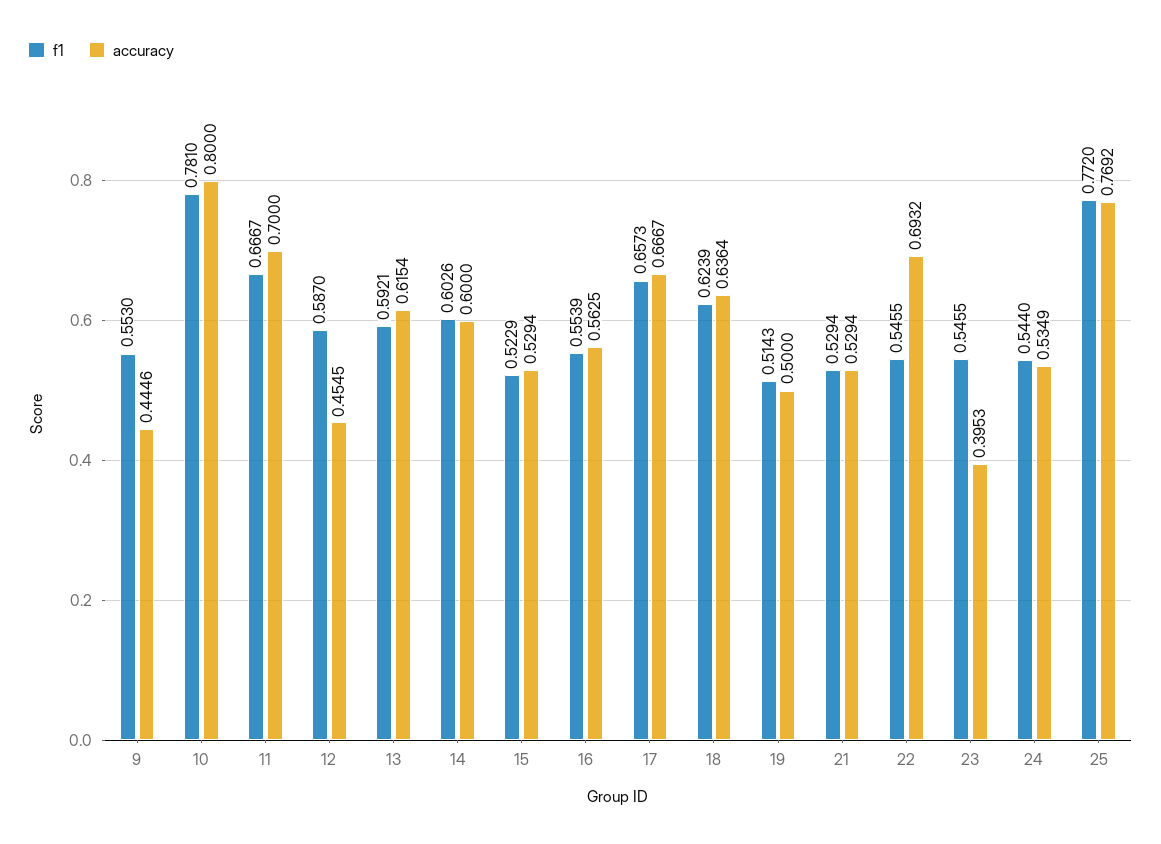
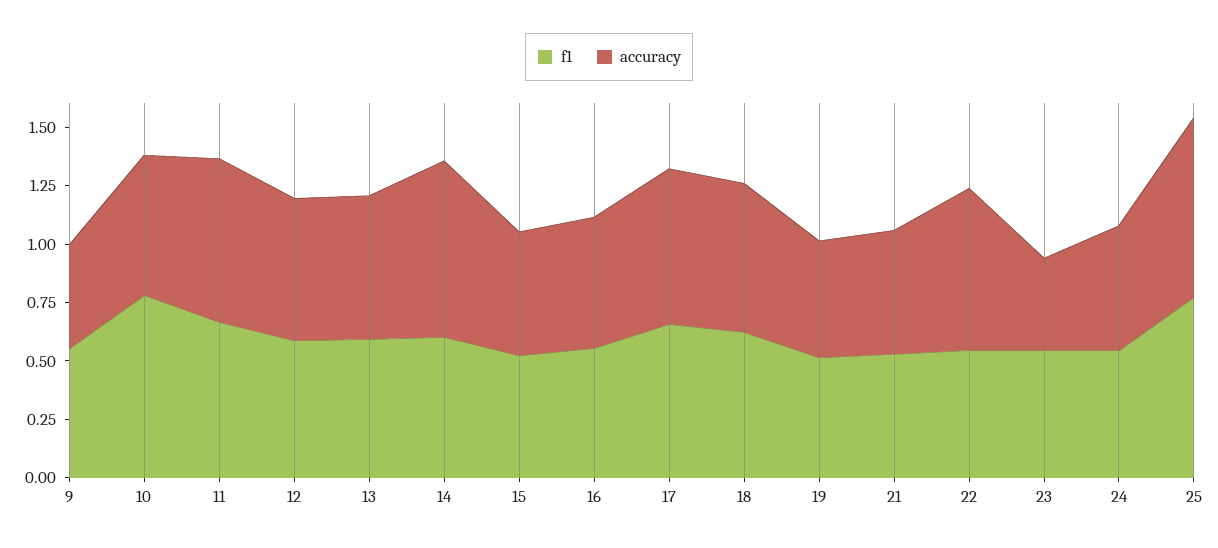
  {
    "f1": {
      "9": 0.553,
      "10": 0.781,
      "11": 0.6667,
      "12": 0.587,
      "13": 0.5921,
      "14": 0.6026,
      "15": 0.5229,
      "16": 0.5539,
      "17": 0.6573,
      "18": 0.6239,
      "19": 0.5143,
      "21": 0.5294,
      "22": 0.5455,
      "23": 0.5455,
      "24": 0.544,
      "25": 0.772
    },
    "accuracy": {
      "9": 0.4446,
-     "10": 0.8,
+     "10": 0.6,
      "11": 0.7,
-     "12": 0.4545,
+     "12": 0.6,
      "13": 0.6154,
-     "14": 0.6,
+     "14": 0.75,
      "15": 0.5294,
      "16": 0.5625,
      "17": 0.6667,
      "18": 0.6364,
      "19": 0.5,
      "21": 0.5294,
      "22": 0.6932,
      "23": 0.3953,
      "24": 0.5349,
      "25": 0.7692
    }
  }

